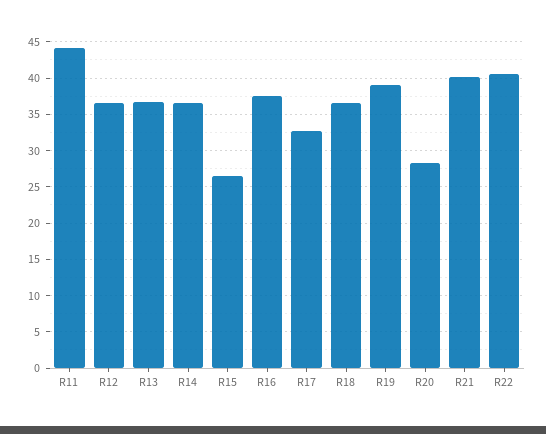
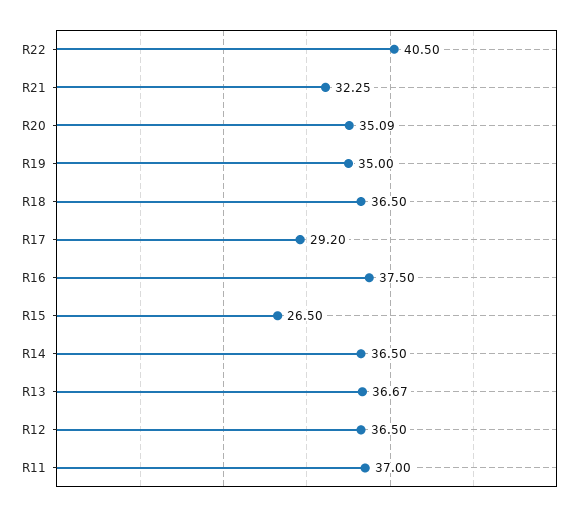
  {
-   "R11": 44,
+   "R11": 37,
    "R12": 36.5,
    "R13": 36.67,
    "R14": 36.5,
    "R15": 26.5,
    "R16": 37.5,
-   "R17": 33,
+   "R17": 29.2,
    "R18": 36.5,
-   "R19": 39,
+   "R19": 35,
-   "R20": 28,
+   "R20": 35.09,
-   "R21": 40,
+   "R21": 32.25,
    "R22": 40.5
  }

